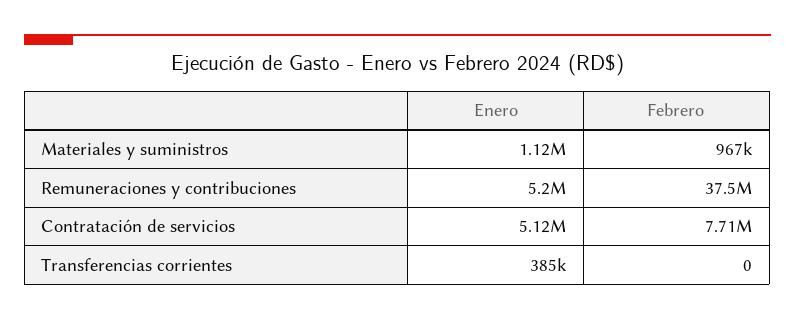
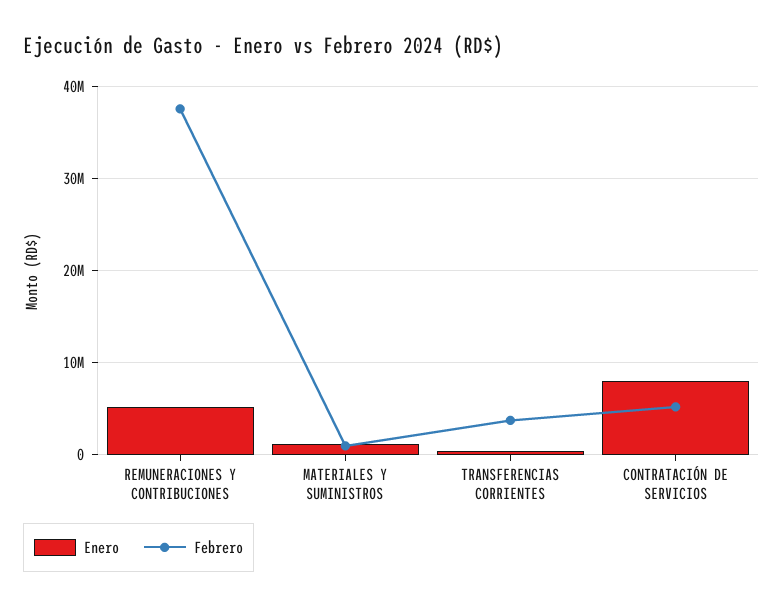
  {
    "Enero": {
      "Materiales y suministros": 1120000,
      "Remuneraciones y contribuciones": 5200000,
-     "Contratación de servicios": 5120000,
+     "Contratación de servicios": 8000000,
      "Transferencias corrientes": 385000
    },
    "Febrero": {
      "Materiales y suministros": 967000,
      "Remuneraciones y contribuciones": 37500000,
-     "Contratación de servicios": 7710000,
+     "Contratación de servicios": 5000000,
-     "Transferencias corrientes": 0
+     "Transferencias corrientes": 4000000
    }
  }

